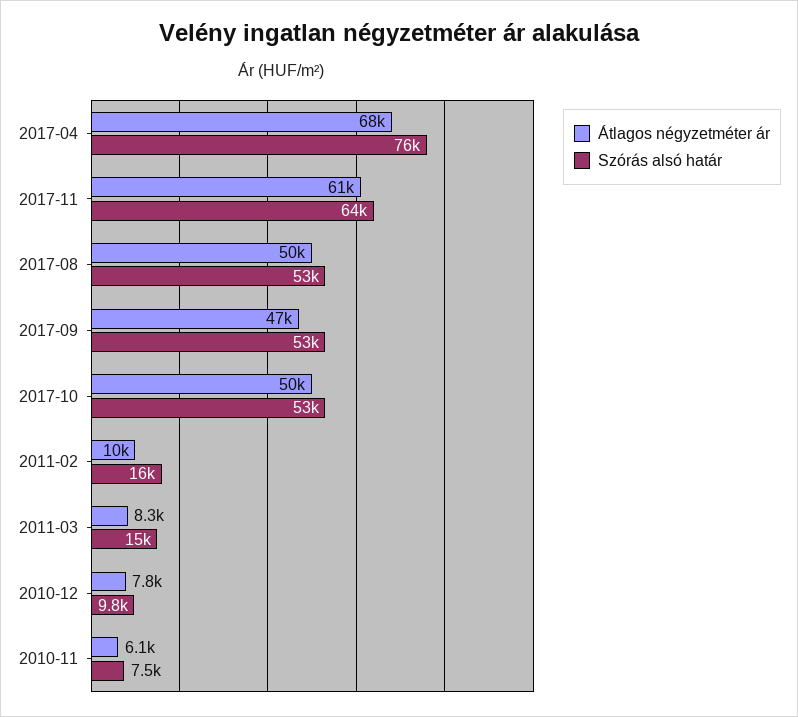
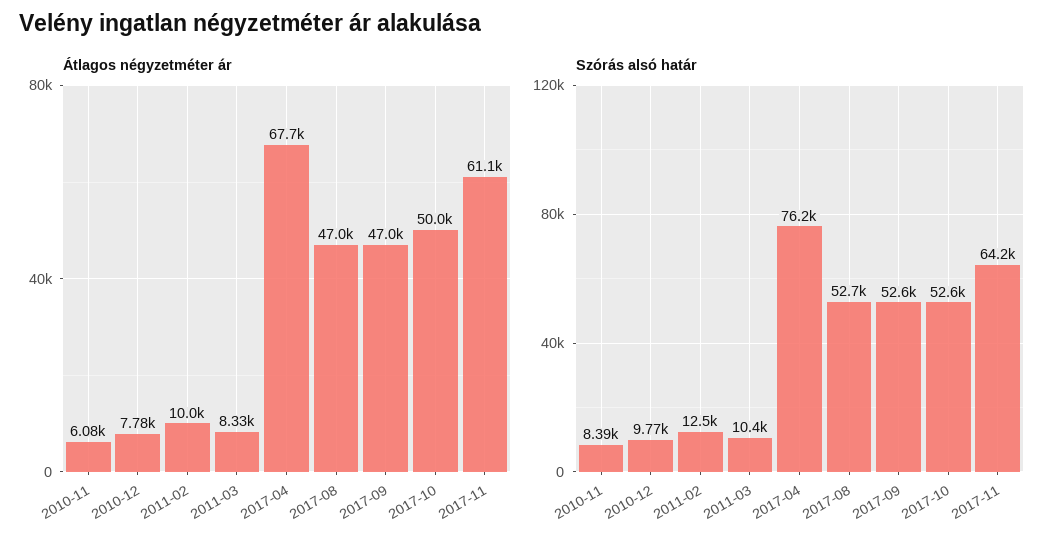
  {
    "Átlagos négyzetméter ár": {
      "2017-04": 67700,
      "2017-11": 61100,
-     "2017-08": 50000,
+     "2017-08": 47000,
      "2017-09": 47000,
      "2017-10": 50000,
      "2011-02": 10000,
      "2011-03": 8330,
      "2010-12": 7780,
      "2010-11": 6080
    },
    "Szórás alsó határ": {
      "2017-04": 76200,
      "2017-11": 64200,
      "2017-08": 52700,
      "2017-09": 52600,
      "2017-10": 52600,
-     "2011-02": 16000,
+     "2011-02": 12500,
-     "2011-03": 15000,
+     "2011-03": 10400,
      "2010-12": 9770,
-     "2010-11": 7500
+     "2010-11": 8390
    }
  }

